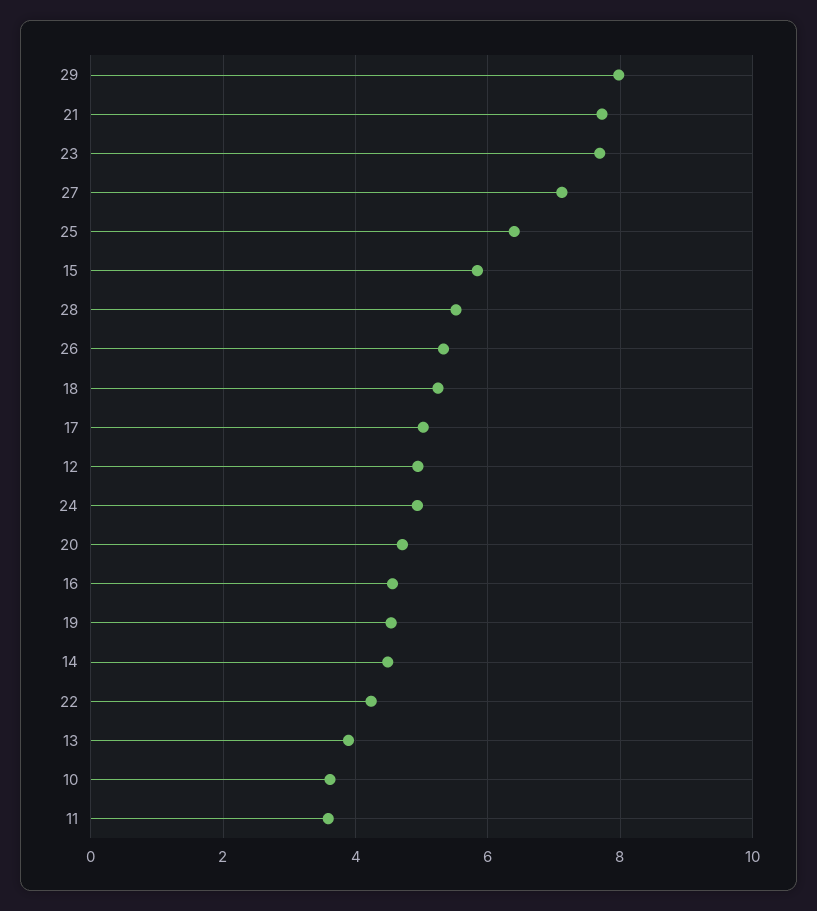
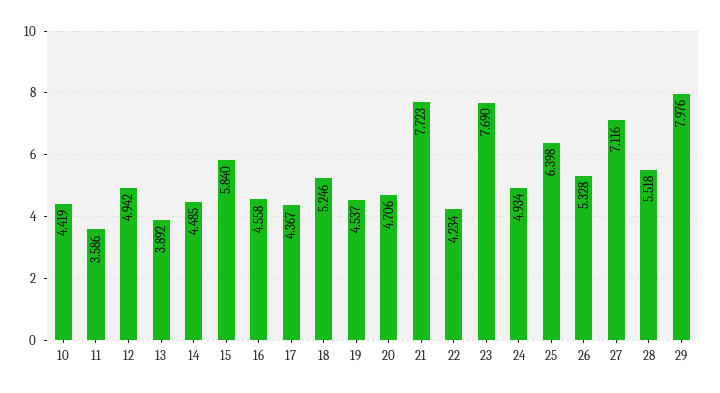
  {
    "29": 7.976,
    "21": 7.723,
    "23": 7.69,
    "27": 7.116,
    "25": 6.398,
    "15": 5.84,
    "28": 5.518,
    "26": 5.328,
    "18": 5.246,
-   "17": 5,
+   "17": 4.367,
    "12": 4.942,
    "24": 4.934,
    "20": 4.706,
    "16": 4.558,
    "19": 4.537,
    "14": 4.485,
    "22": 4.234,
    "13": 3.892,
-   "10": 3.6,
+   "10": 4.419,
    "11": 3.586
  }

